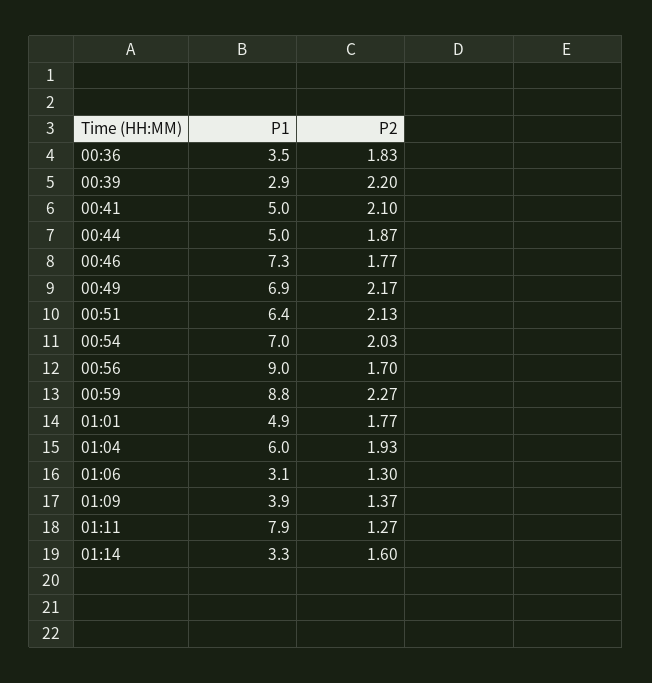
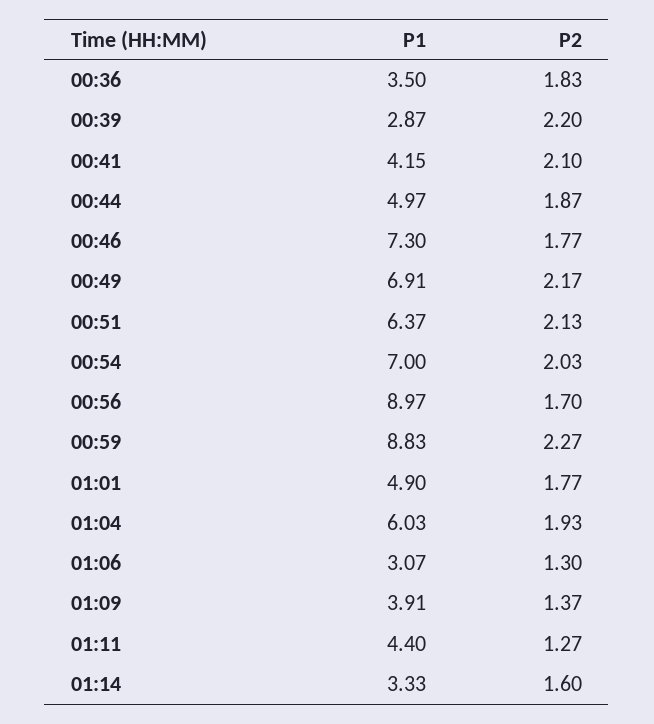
  {
    "P1": {
      "00:36": 3.5,
      "00:39": 2.87,
-     "00:41": 5,
+     "00:41": 4.15,
      "00:44": 4.97,
      "00:46": 7.3,
      "00:49": 6.91,
      "00:51": 6.37,
      "00:54": 7,
      "00:56": 8.97,
      "00:59": 8.83,
      "01:01": 4.9,
      "01:04": 6.03,
      "01:06": 3.07,
      "01:09": 3.91,
-     "01:11": 7.9,
+     "01:11": 4.4,
      "01:14": 3.33
    },
    "P2": {
      "00:36": 1.83,
      "00:39": 2.2,
      "00:41": 2.1,
      "00:44": 1.87,
      "00:46": 1.77,
      "00:49": 2.17,
      "00:51": 2.13,
      "00:54": 2.03,
      "00:56": 1.7,
      "00:59": 2.27,
      "01:01": 1.77,
      "01:04": 1.93,
      "01:06": 1.3,
      "01:09": 1.37,
      "01:11": 1.27,
      "01:14": 1.6
    }
  }

